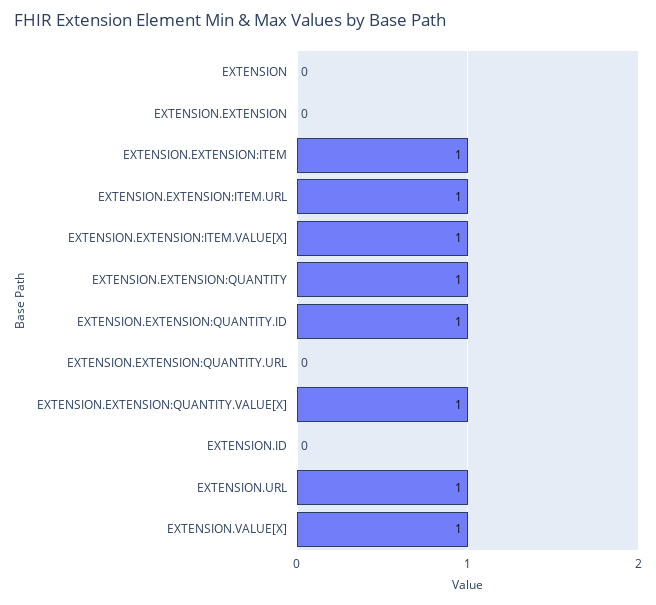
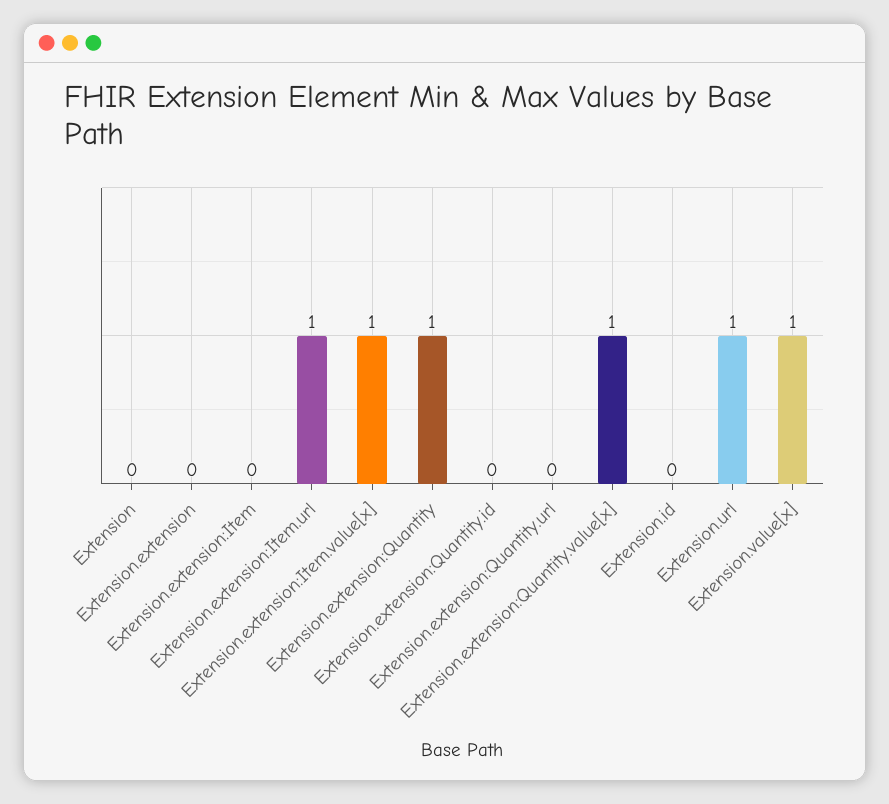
  {
    "EXTENSION": 0,
    "EXTENSION.EXTENSION": 0,
-   "EXTENSION.EXTENSION:ITEM": 1,
+   "EXTENSION.EXTENSION:ITEM": 0,
    "EXTENSION.EXTENSION:ITEM.URL": 1,
    "EXTENSION.EXTENSION:ITEM.VALUE[X]": 1,
    "EXTENSION.EXTENSION:QUANTITY": 1,
-   "EXTENSION.EXTENSION:QUANTITY.ID": 1,
+   "EXTENSION.EXTENSION:QUANTITY.ID": 0,
    "EXTENSION.EXTENSION:QUANTITY.URL": 0,
    "EXTENSION.EXTENSION:QUANTITY.VALUE[X]": 1,
    "EXTENSION.ID": 0,
    "EXTENSION.URL": 1,
    "EXTENSION.VALUE[X]": 1
  }

